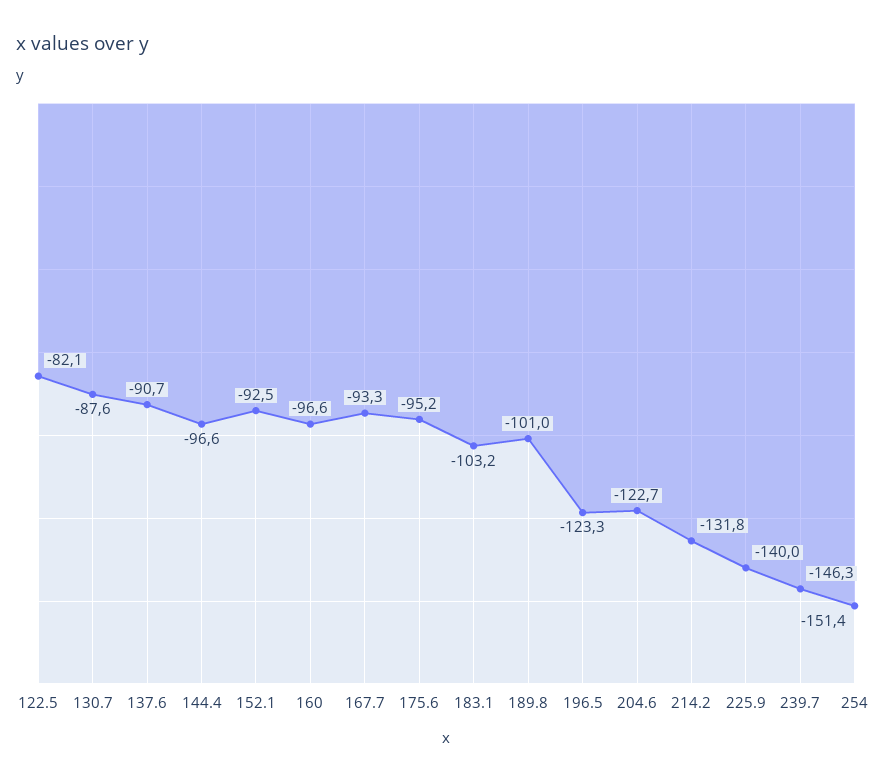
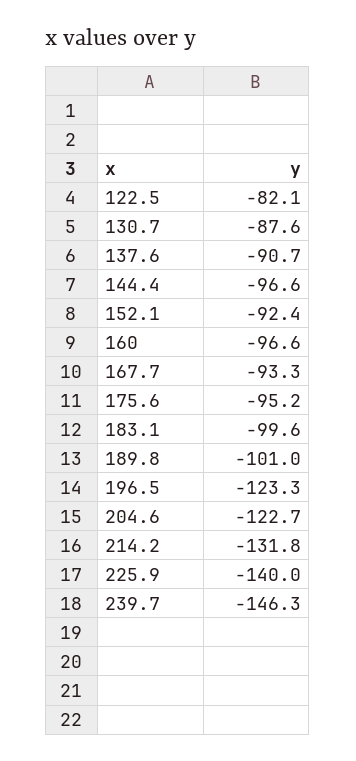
  {
    "122.5": -82.1,
    "130.7": -87.6,
    "137.6": -90.7,
    "144.4": -96.6,
-   "152.1": -92.5,
+   "152.1": -92.4,
    "160": -96.6,
    "167.7": -93.3,
    "175.6": -95.2,
-   "183.1": -103.2,
+   "183.1": -99.6,
    "189.8": -101,
    "196.5": -123.3,
    "204.6": -122.7,
    "214.2": -131.8,
    "225.9": -140,
-   "239.7": -146.3,
+   "239.7": -146.3
-   "254": -151.4
  }

